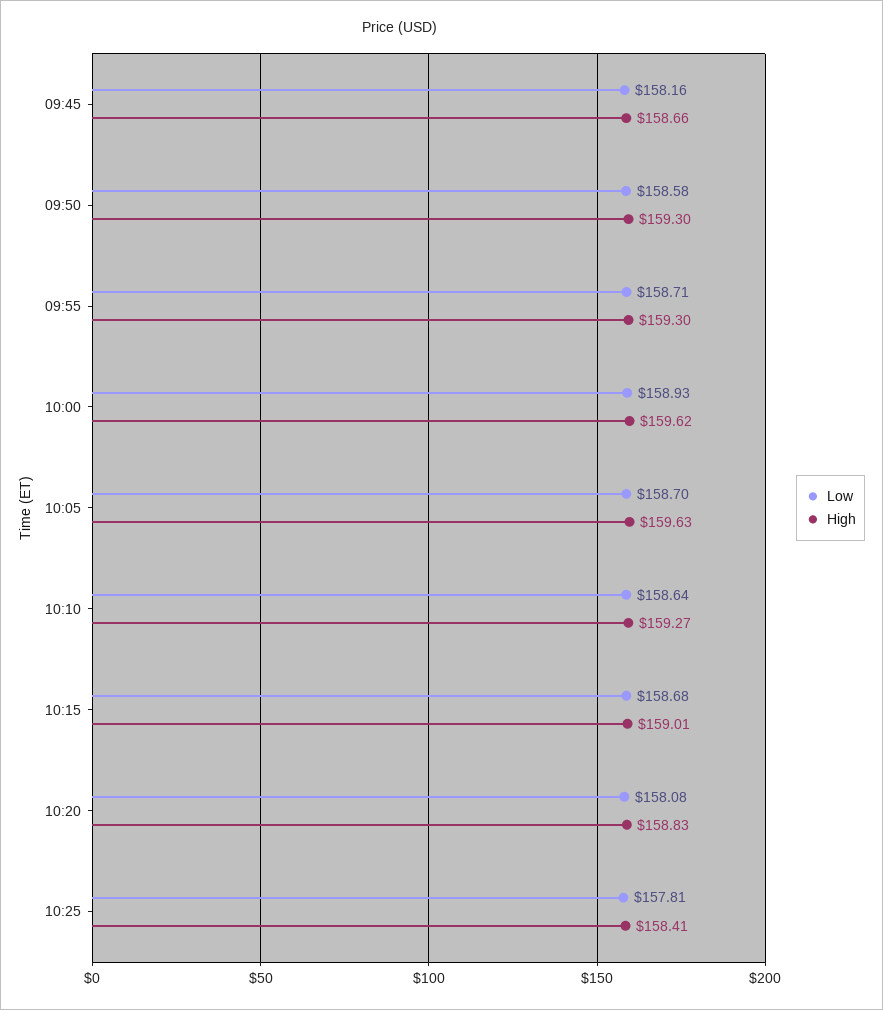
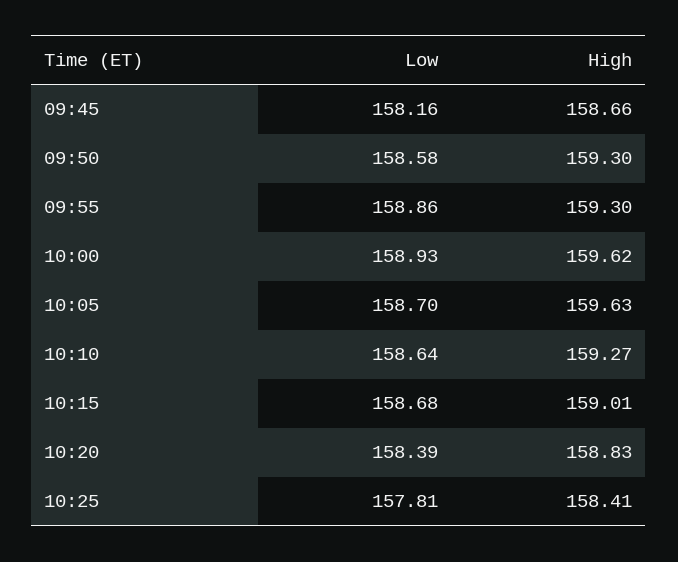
  {
    "Low": {
      "09:45": 158.16,
      "09:50": 158.58,
-     "09:55": 158.71,
+     "09:55": 158.86,
      "10:00": 158.93,
      "10:05": 158.7,
      "10:10": 158.64,
      "10:15": 158.68,
-     "10:20": 158.08,
+     "10:20": 158.39,
      "10:25": 157.81
    },
    "High": {
      "09:45": 158.66,
      "09:50": 159.3,
      "09:55": 159.3,
      "10:00": 159.62,
      "10:05": 159.63,
      "10:10": 159.27,
      "10:15": 159.01,
      "10:20": 158.83,
      "10:25": 158.41
    }
  }

